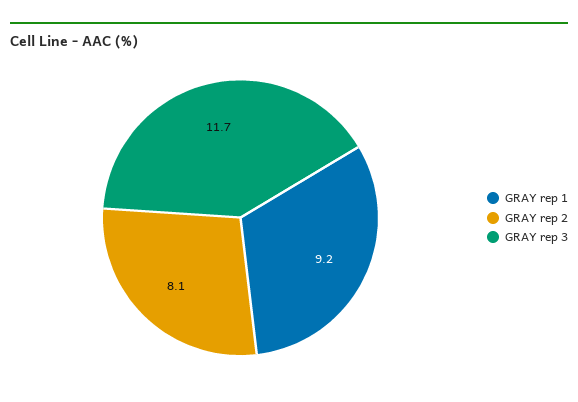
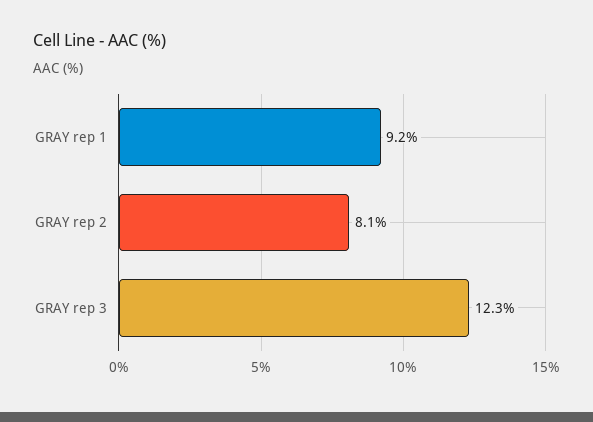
  {
    "GRAY rep 1": 9.2,
    "GRAY rep 2": 8.1,
-   "GRAY rep 3": 11.7
+   "GRAY rep 3": 12.3
  }

